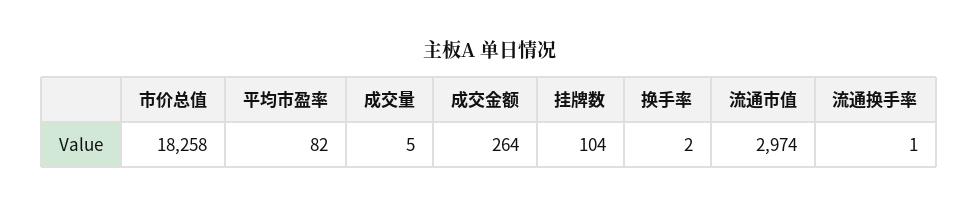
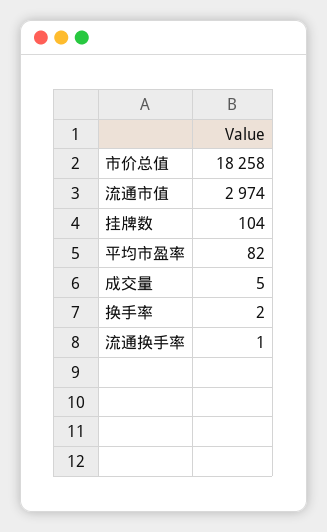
  {
    "市价总值": 18258,
    "平均市盈率": 82,
    "成交量": 5,
-   "成交金额": 264,
    "挂牌数": 104,
    "换手率": 2,
    "流通市值": 2974,
    "流通换手率": 1
  }

